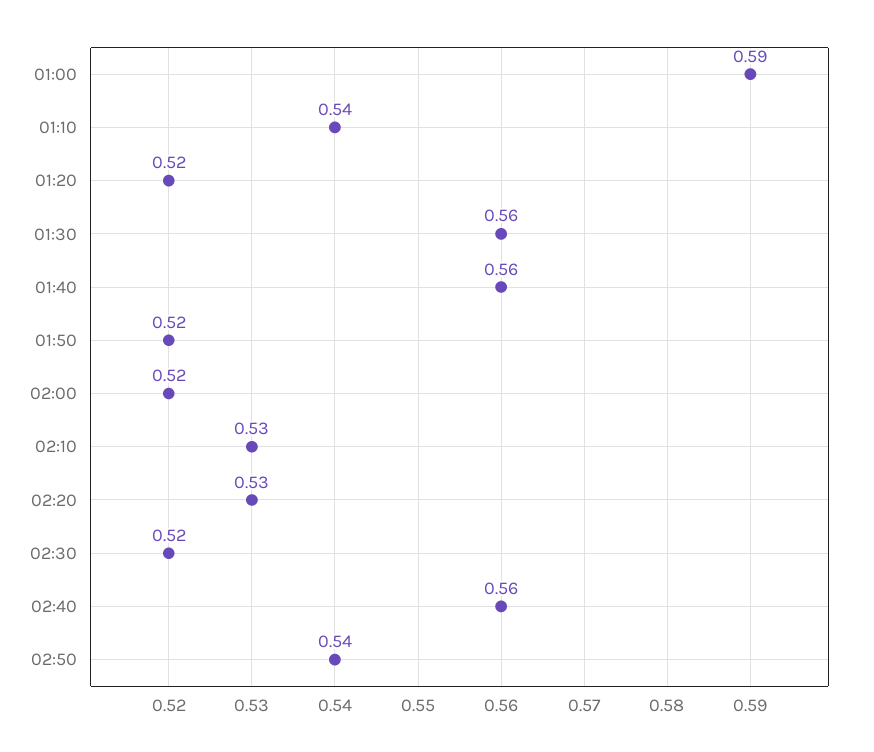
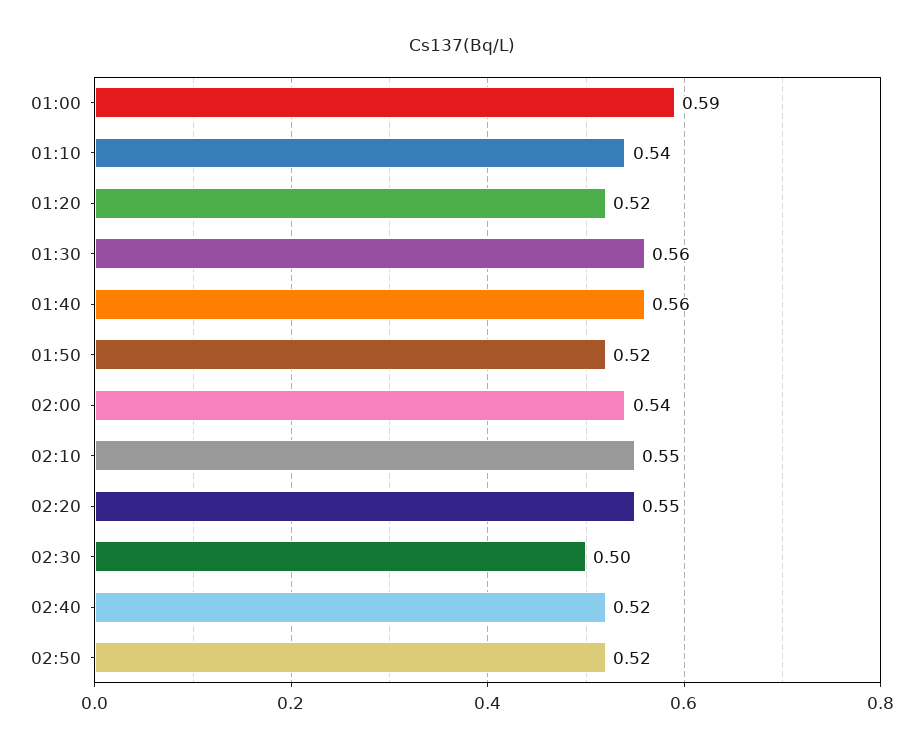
  {
    "01:00": 0.59,
    "01:10": 0.54,
    "01:20": 0.52,
    "01:30": 0.56,
    "01:40": 0.56,
    "01:50": 0.52,
-   "02:00": 0.52,
+   "02:00": 0.54,
-   "02:10": 0.53,
+   "02:10": 0.55,
-   "02:20": 0.53,
+   "02:20": 0.55,
-   "02:30": 0.52,
+   "02:30": 0.5,
-   "02:40": 0.56,
+   "02:40": 0.52,
-   "02:50": 0.54
+   "02:50": 0.52
  }

